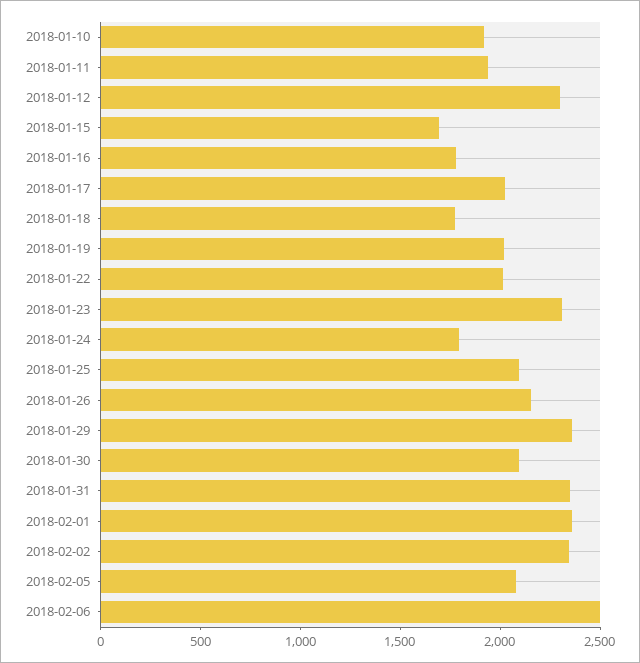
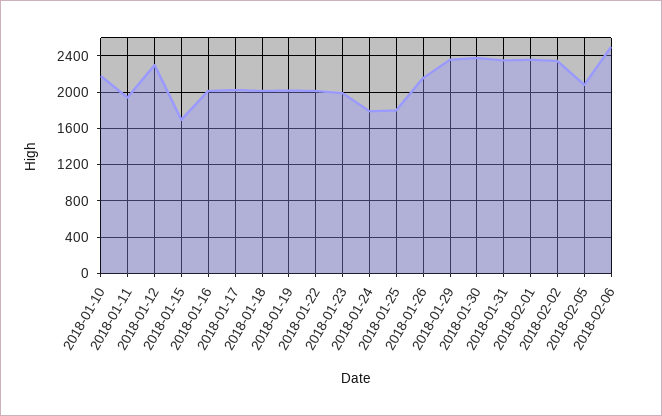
  {
-   "2018-01-10": 1900,
+   "2018-01-10": 2200,
    "2018-01-11": 1900,
    "2018-01-12": 2300,
    "2018-01-15": 1700,
-   "2018-01-16": 1800,
+   "2018-01-16": 2000,
    "2018-01-17": 2000,
-   "2018-01-18": 1800,
+   "2018-01-18": 2000,
    "2018-01-19": 2000,
    "2018-01-22": 2000,
-   "2018-01-23": 2300,
+   "2018-01-23": 2000,
    "2018-01-24": 1800,
-   "2018-01-25": 2100,
+   "2018-01-25": 1800,
    "2018-01-26": 2200,
    "2018-01-29": 2400,
-   "2018-01-30": 2100,
+   "2018-01-30": 2400,
    "2018-01-31": 2400,
    "2018-02-01": 2400,
    "2018-02-02": 2300,
    "2018-02-05": 2100,
    "2018-02-06": 2500
  }

